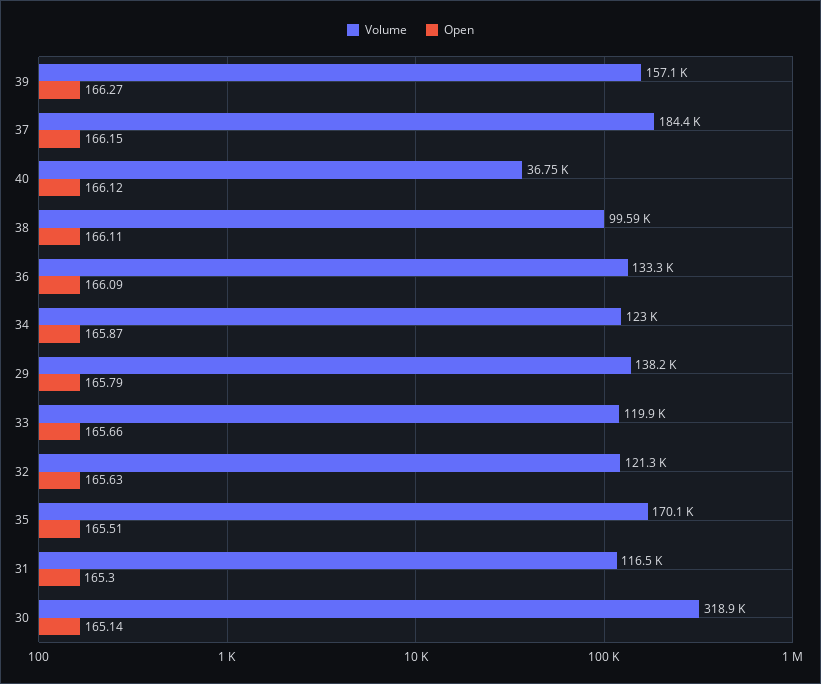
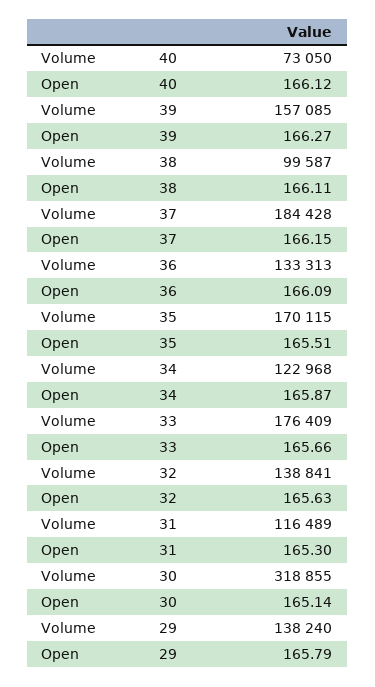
  {
    "Volume": {
      "39": 157085,
      "37": 184428,
-     "40": 36750,
+     "40": 73050,
      "38": 99587,
      "36": 133313,
      "34": 122968,
      "29": 138240,
-     "33": 119900,
+     "33": 176409,
-     "32": 121300,
+     "32": 138841,
      "35": 170115,
      "31": 116489,
      "30": 318855
    },
    "Open": {
      "39": 166.27,
      "37": 166.15,
      "40": 166.12,
      "38": 166.11,
      "36": 166.09,
      "34": 165.87,
      "29": 165.79,
      "33": 165.66,
      "32": 165.63,
      "35": 165.51,
      "31": 165.3,
      "30": 165.14
    }
  }

